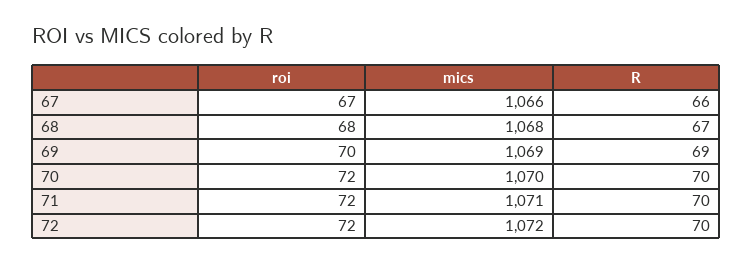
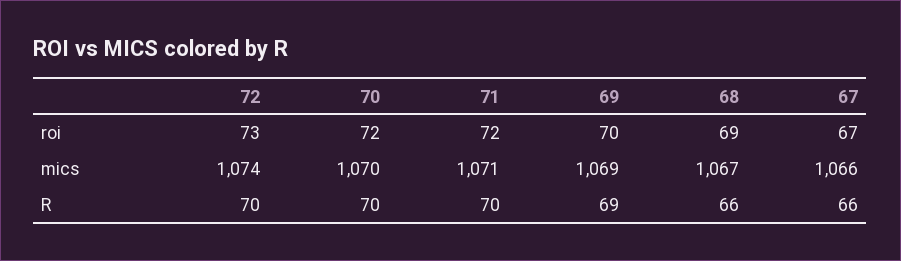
  {
    "roi": {
      "67": 67,
-     "68": 68,
+     "68": 69,
      "69": 70,
      "70": 72,
      "71": 72,
-     "72": 72
+     "72": 73
    },
    "mics": {
      "67": 1066,
-     "68": 1068,
+     "68": 1067,
      "69": 1069,
      "70": 1070,
      "71": 1071,
-     "72": 1072
+     "72": 1074
    },
    "R": {
      "67": 66,
-     "68": 67,
+     "68": 66,
      "69": 69,
      "70": 70,
      "71": 70,
      "72": 70
    }
  }

